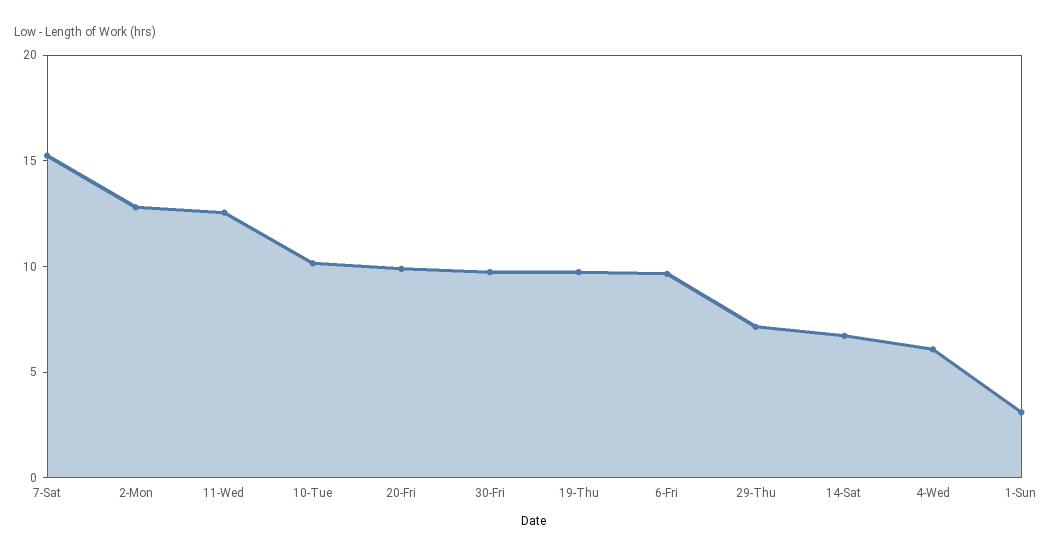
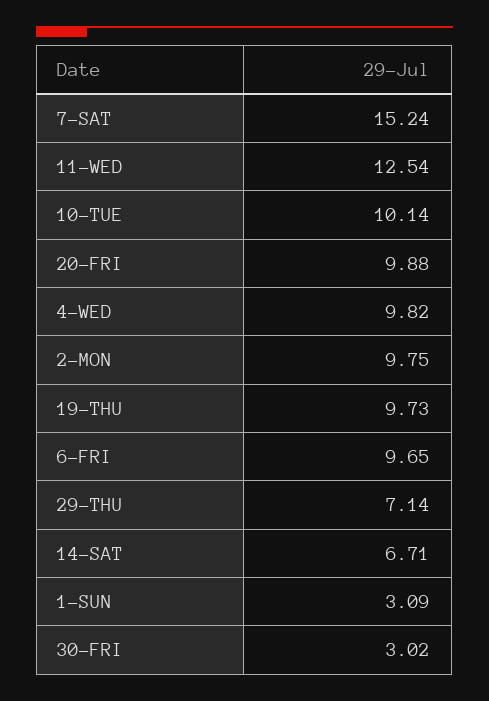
  {
    "7-Sat": 15.24,
-   "2-Mon": 13,
+   "2-Mon": 9.75,
    "11-Wed": 12.54,
    "10-Tue": 10.14,
    "20-Fri": 9.88,
-   "30-Fri": 10,
+   "30-Fri": 3.02,
    "19-Thu": 9.73,
    "6-Fri": 9.65,
    "29-Thu": 7.14,
    "14-Sat": 6.71,
-   "4-Wed": 6,
+   "4-Wed": 9.82,
    "1-Sun": 3.09
  }

